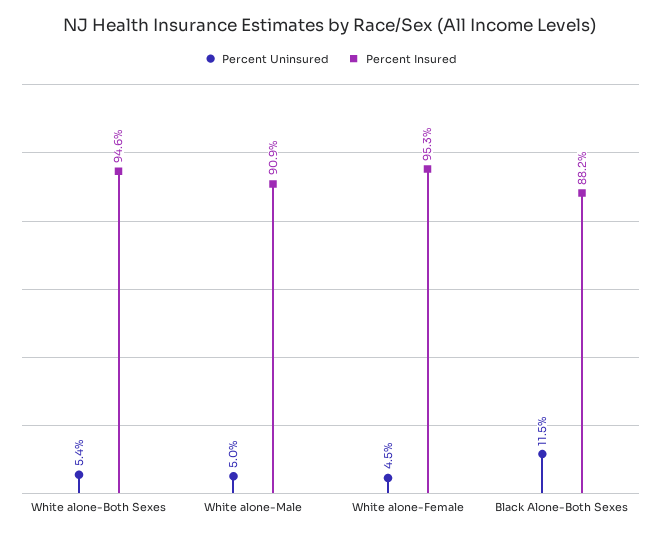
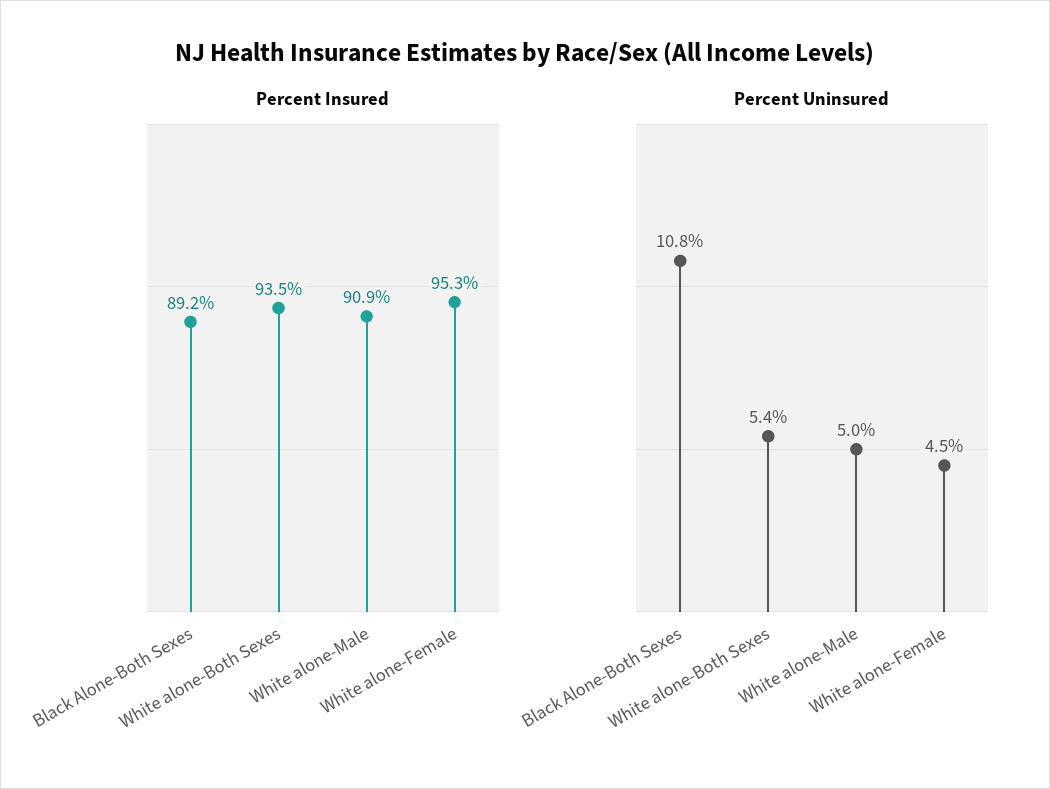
  {
    "Percent Uninsured": {
      "White alone-Both Sexes": 5.4,
      "White alone-Male": 5,
      "White alone-Female": 4.5,
-     "Black Alone-Both Sexes": 11.5
+     "Black Alone-Both Sexes": 10.8
    },
    "Percent Insured": {
-     "White alone-Both Sexes": 94.6,
+     "White alone-Both Sexes": 93.5,
      "White alone-Male": 90.9,
      "White alone-Female": 95.3,
-     "Black Alone-Both Sexes": 88.2
+     "Black Alone-Both Sexes": 89.2
    }
  }

